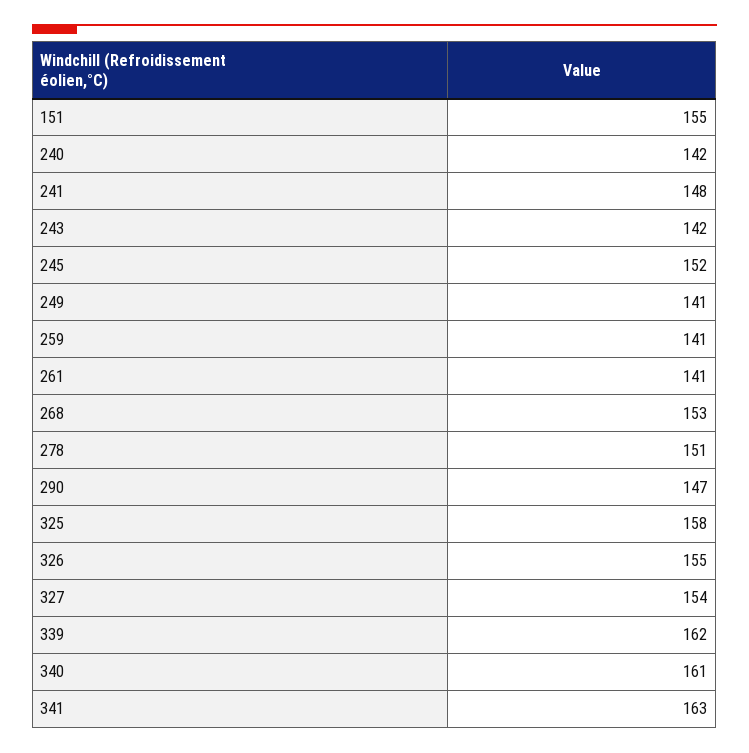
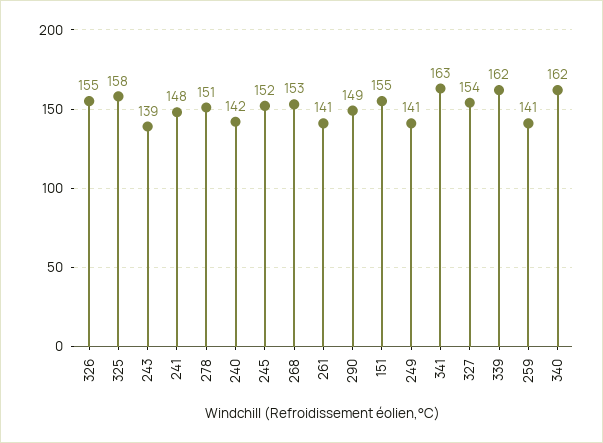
  {
    "151": 155,
    "240": 142,
    "241": 148,
-   "243": 142,
+   "243": 139,
    "245": 152,
    "249": 141,
    "259": 141,
    "261": 141,
    "268": 153,
    "278": 151,
-   "290": 147,
+   "290": 149,
    "325": 158,
    "326": 155,
    "327": 154,
    "339": 162,
-   "340": 161,
+   "340": 162,
    "341": 163
  }

